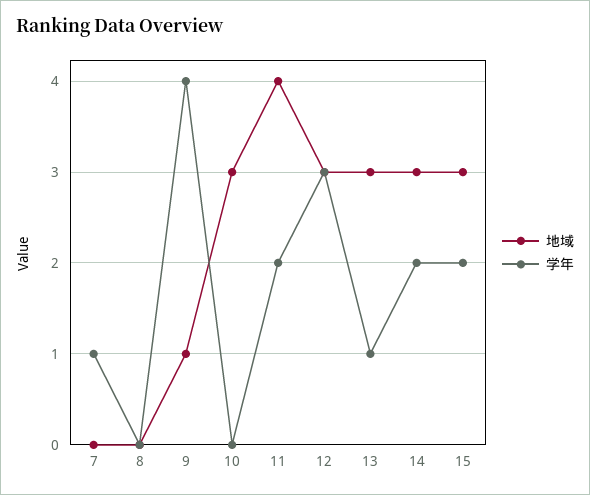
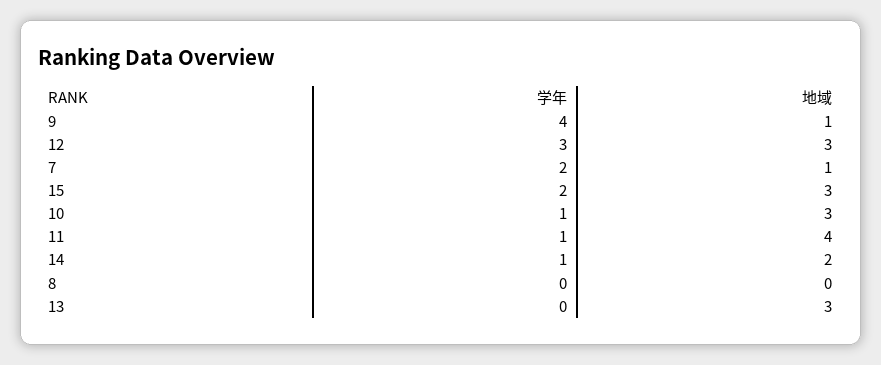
  {
    "地域": {
-     "7": 0,
+     "7": 1,
      "8": 0,
      "9": 1,
      "10": 3,
      "11": 4,
      "12": 3,
      "13": 3,
-     "14": 3,
+     "14": 2,
      "15": 3
    },
    "学年": {
-     "7": 1,
+     "7": 2,
      "8": 0,
      "9": 4,
-     "10": 0,
+     "10": 1,
-     "11": 2,
+     "11": 1,
      "12": 3,
-     "13": 1,
+     "13": 0,
-     "14": 2,
+     "14": 1,
      "15": 2
    }
  }

